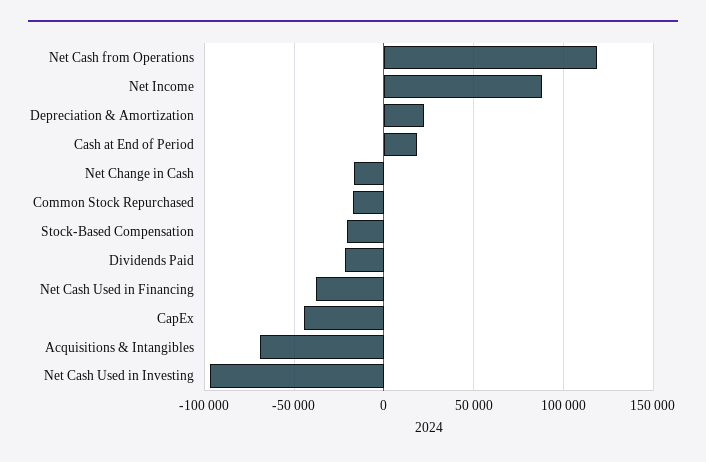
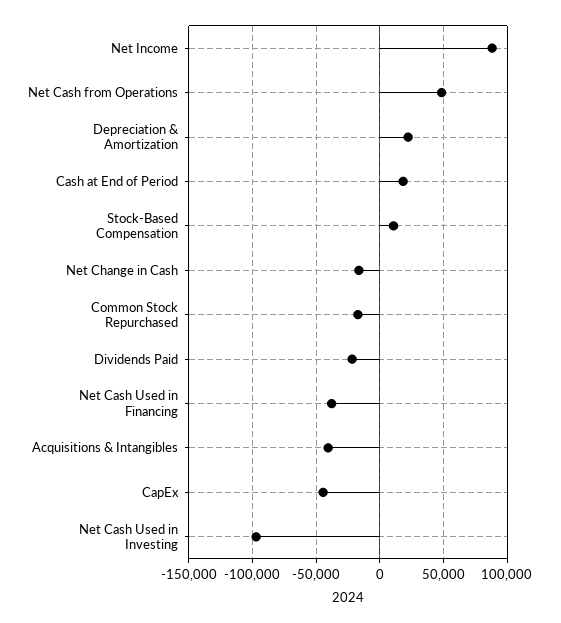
  {
-   "Net Cash from Operations": 120000,
+   "Net Cash from Operations": 50000,
    "Net Income": 90000,
    "Depreciation & Amortization": 20000,
    "Cash at End of Period": 20000,
    "Net Change in Cash": -15000,
    "Common Stock Repurchased": -15000,
-   "Stock-Based Compensation": -20000,
+   "Stock-Based Compensation": 10000,
    "Dividends Paid": -20000,
    "Net Cash Used in Financing": -40000,
    "CapEx": -45000,
-   "Acquisitions & Intangibles": -70000,
+   "Acquisitions & Intangibles": -40000,
    "Net Cash Used in Investing": -95000
  }

